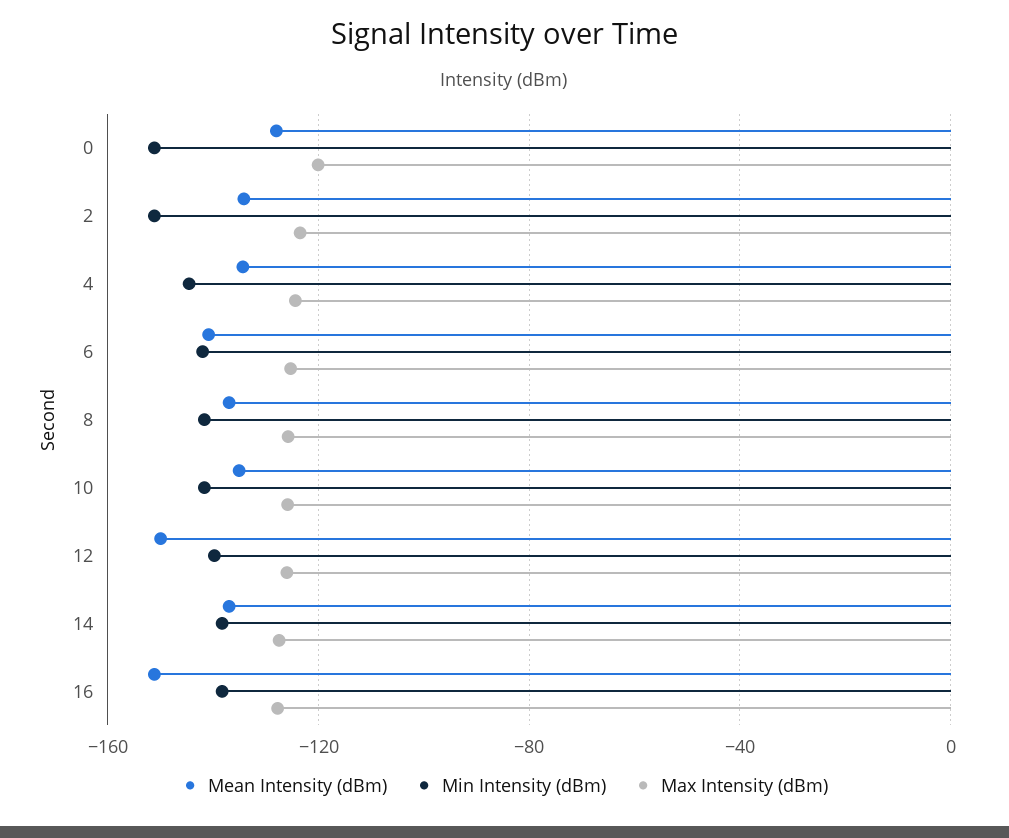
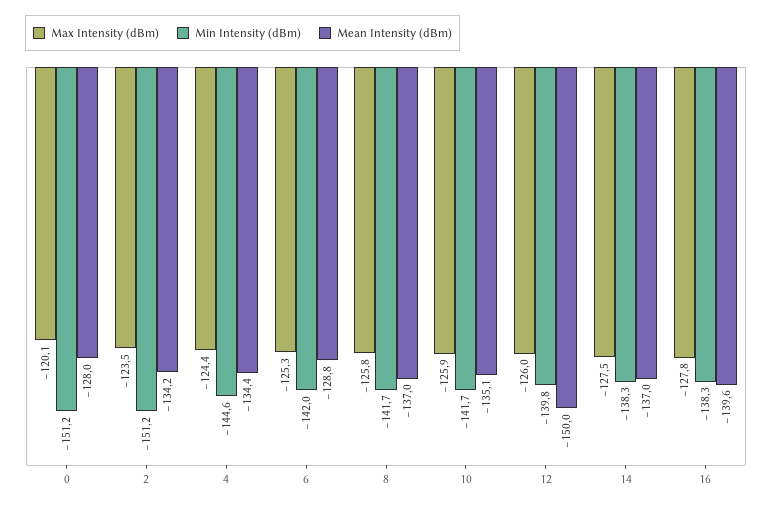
  {
    "Mean Intensity (dBm)": {
      "0": -128,
      "2": -134.2,
      "4": -134.4,
-     "6": -140,
+     "6": -128.8,
      "8": -137,
      "10": -135.1,
      "12": -150,
      "14": -137,
-     "16": -150
+     "16": -139.6
    },
    "Min Intensity (dBm)": {
      "0": -151.2,
      "2": -151.2,
      "4": -144.6,
      "6": -142,
      "8": -141.7,
      "10": -141.7,
      "12": -139.8,
      "14": -138.3,
      "16": -138.3
    },
    "Max Intensity (dBm)": {
      "0": -120.1,
      "2": -123.5,
      "4": -124.4,
      "6": -125.3,
      "8": -125.8,
      "10": -125.9,
      "12": -126,
      "14": -127.5,
      "16": -127.8
    }
  }

